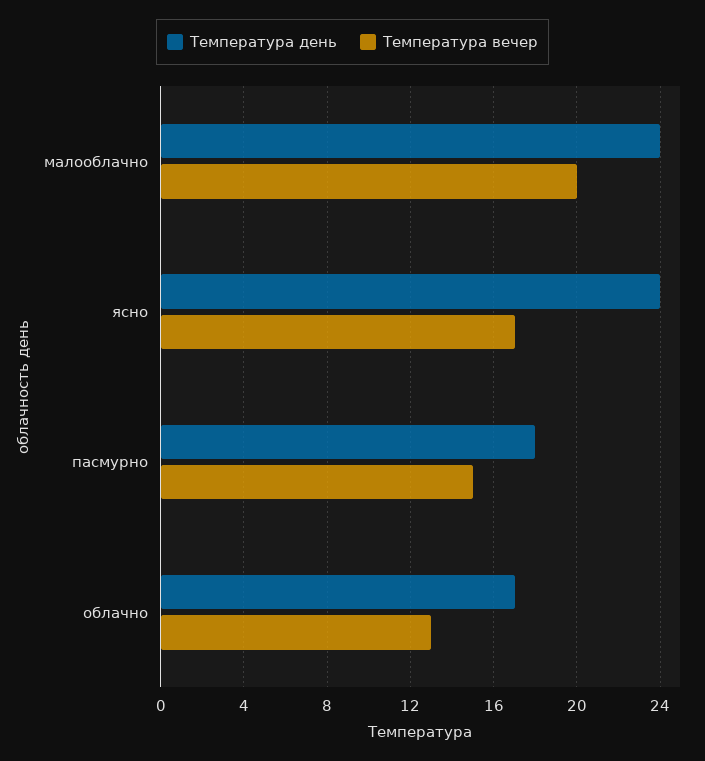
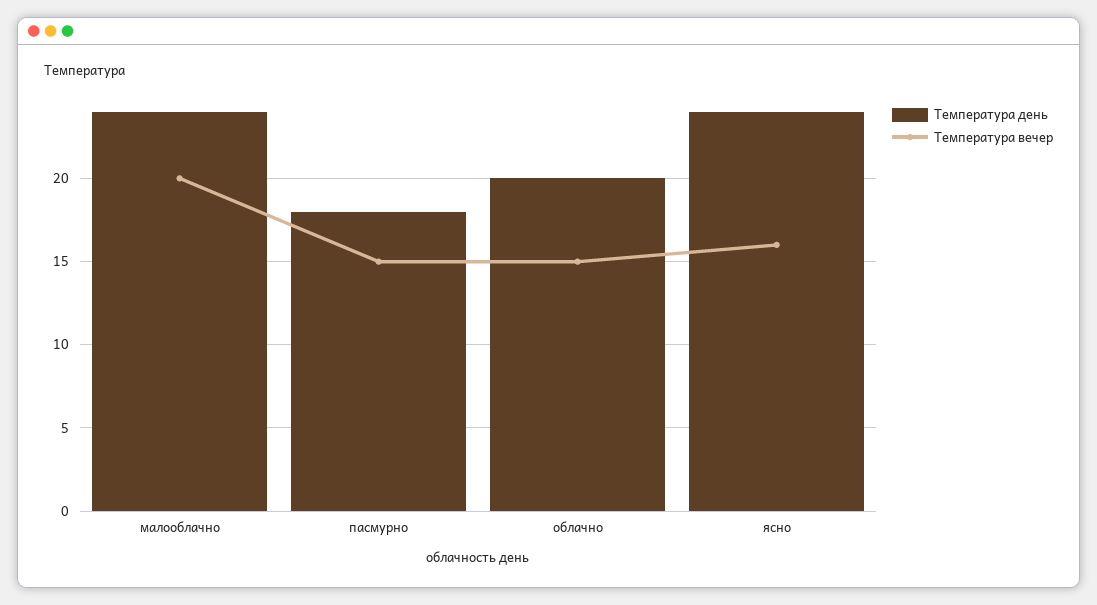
  {
    "Температура день": {
      "малооблачно": 24,
      "ясно": 24,
      "пасмурно": 18,
-     "облачно": 17
+     "облачно": 20
    },
    "Температура вечер": {
      "малооблачно": 20,
-     "ясно": 17,
+     "ясно": 16,
      "пасмурно": 15,
-     "облачно": 13
+     "облачно": 15
    }
  }

